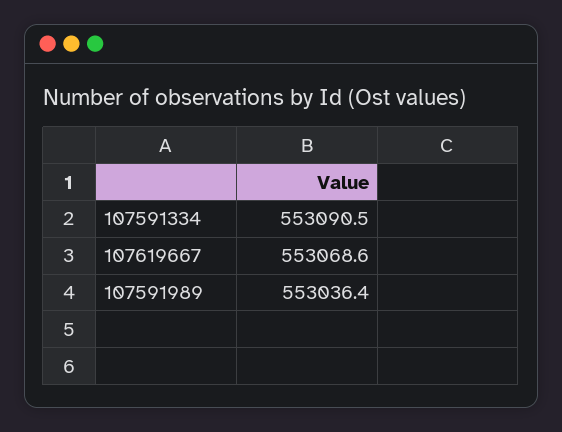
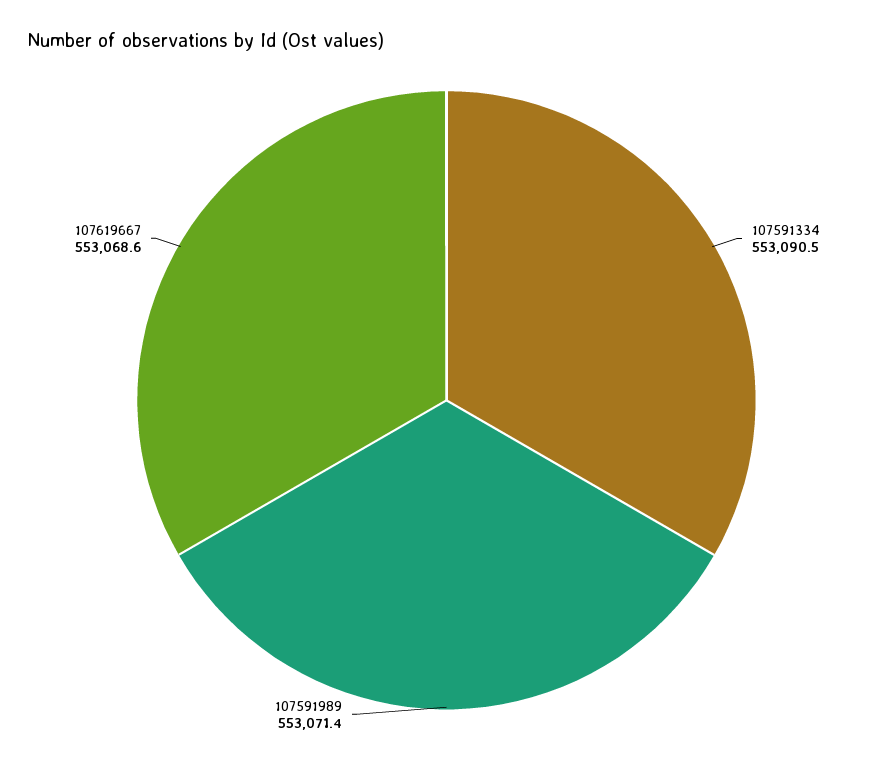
  {
    "107591334": 553090.5,
    "107619667": 553068.6,
-   "107591989": 553036.4
+   "107591989": 553071.4
  }

